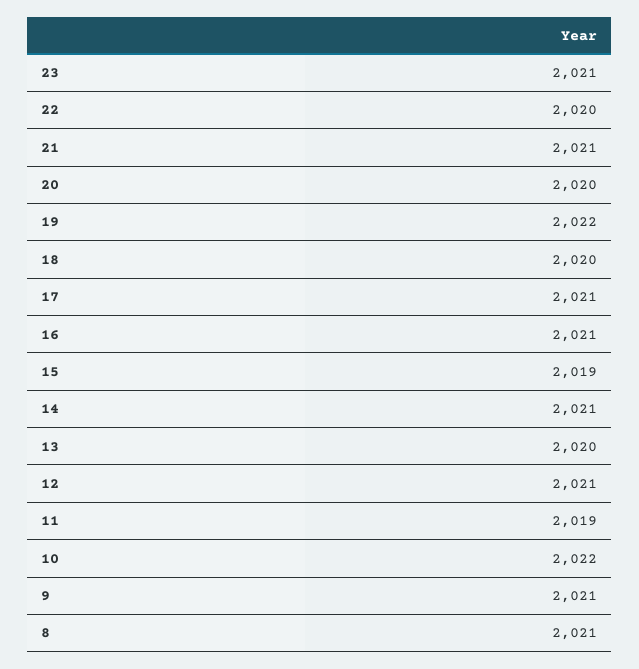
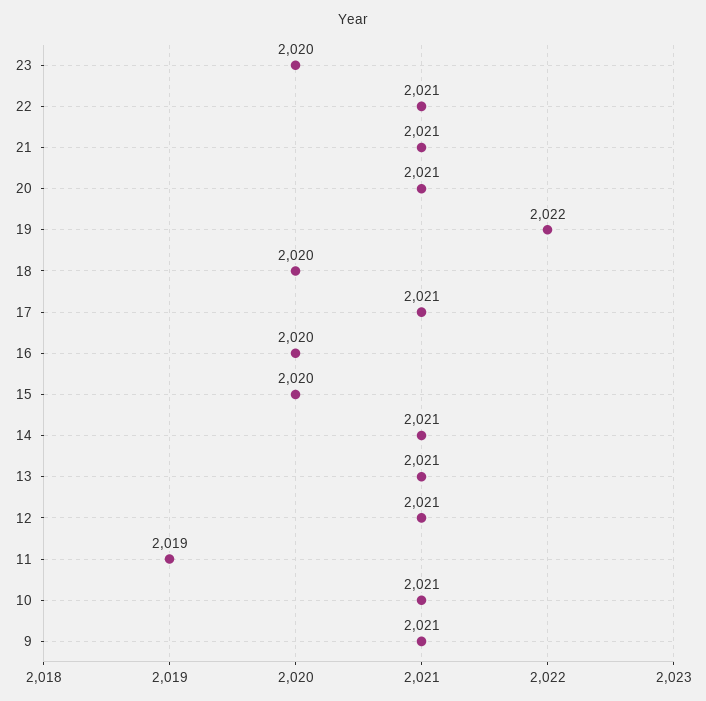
  {
-   "23": 2021,
+   "23": 2020,
-   "22": 2020,
+   "22": 2021,
    "21": 2021,
-   "20": 2020,
+   "20": 2021,
    "19": 2022,
    "18": 2020,
    "17": 2021,
-   "16": 2021,
+   "16": 2020,
-   "15": 2019,
+   "15": 2020,
    "14": 2021,
-   "13": 2020,
+   "13": 2021,
    "12": 2021,
    "11": 2019,
-   "10": 2022,
+   "10": 2021,
-   "9": 2021,
+   "9": 2021
-   "8": 2021
  }

